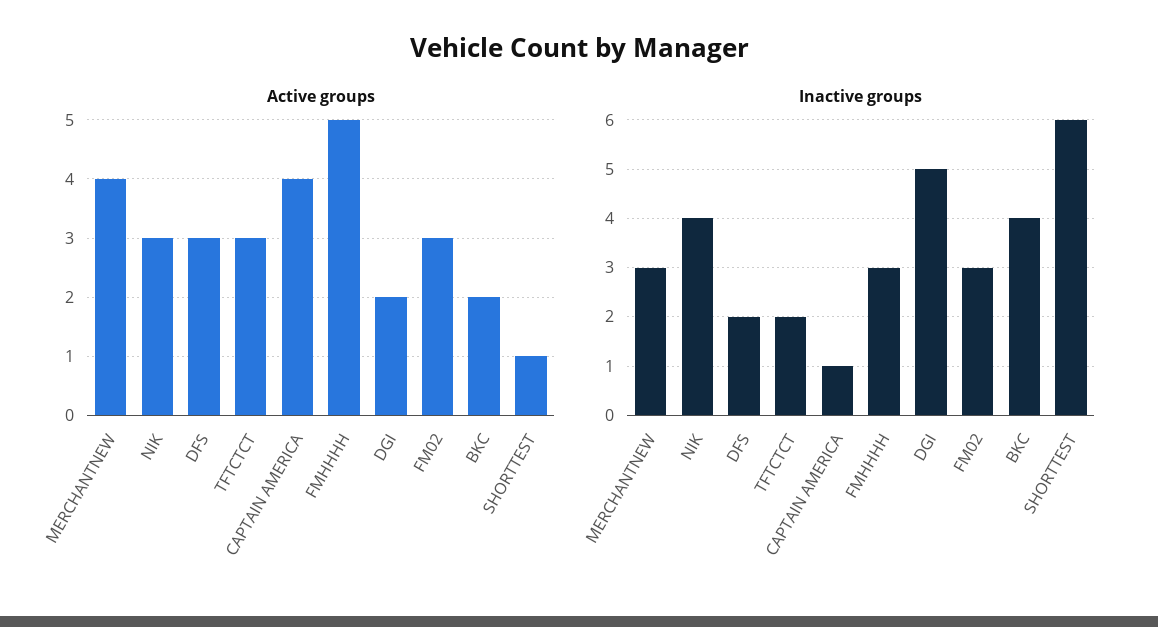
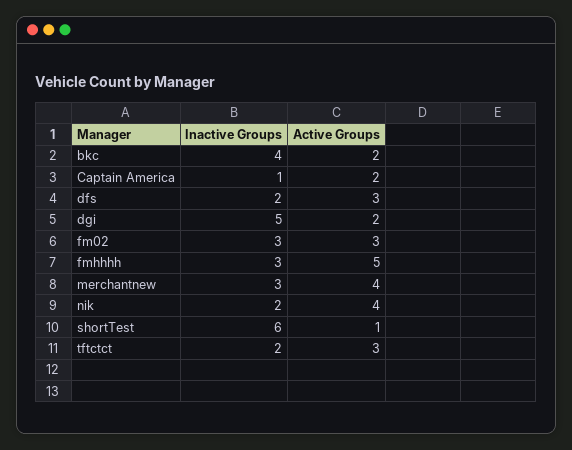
  {
    "Active groups": {
      "MERCHANTNEW": 4,
-     "NIK": 3,
+     "NIK": 4,
      "DFS": 3,
      "TFTCTCT": 3,
-     "CAPTAIN AMERICA": 4,
+     "CAPTAIN AMERICA": 2,
      "FMHHHH": 5,
      "DGI": 2,
      "FM02": 3,
      "BKC": 2,
      "SHORTTEST": 1
    },
    "Inactive groups": {
      "MERCHANTNEW": 3,
-     "NIK": 4,
+     "NIK": 2,
      "DFS": 2,
      "TFTCTCT": 2,
      "CAPTAIN AMERICA": 1,
      "FMHHHH": 3,
      "DGI": 5,
      "FM02": 3,
      "BKC": 4,
      "SHORTTEST": 6
    }
  }

